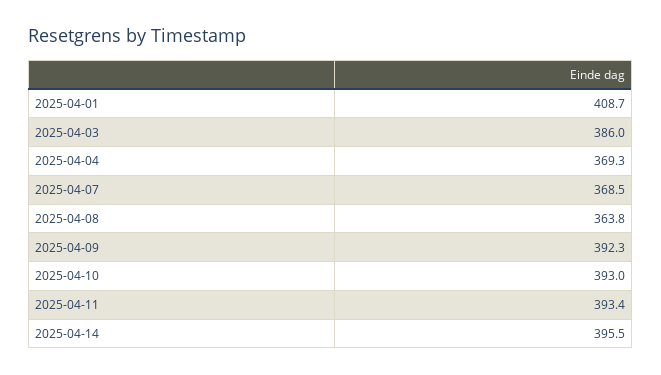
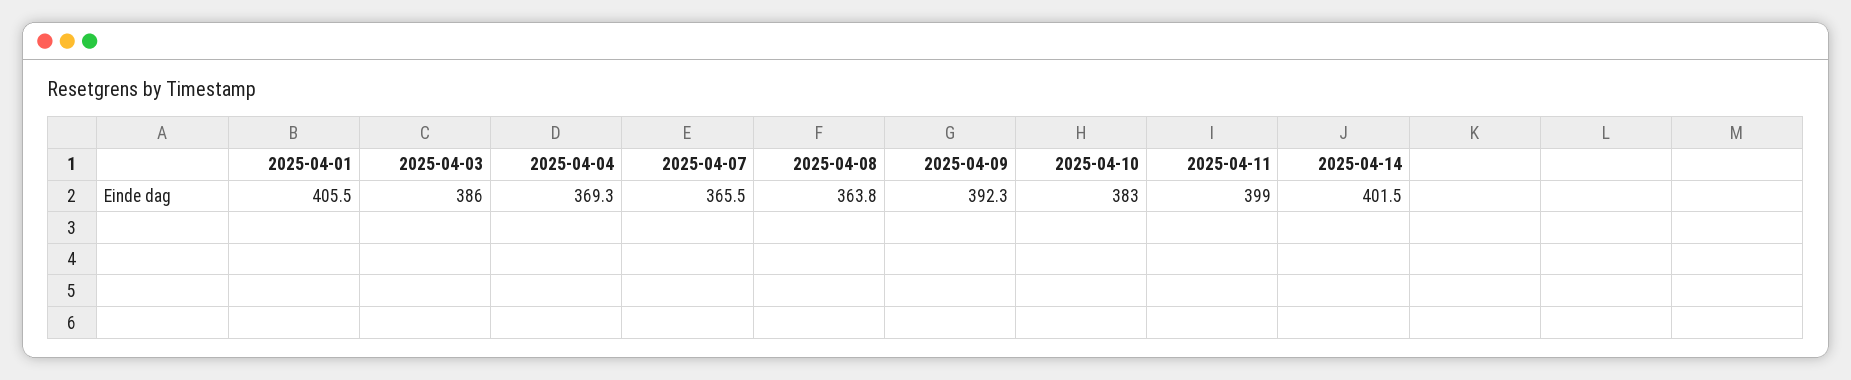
  {
-   "2025-04-01": 408.7,
+   "2025-04-01": 405.5,
    "2025-04-03": 386,
    "2025-04-04": 369.3,
-   "2025-04-07": 368.5,
+   "2025-04-07": 365.5,
    "2025-04-08": 363.8,
    "2025-04-09": 392.3,
-   "2025-04-10": 393,
+   "2025-04-10": 383,
-   "2025-04-11": 393.4,
+   "2025-04-11": 399,
-   "2025-04-14": 395.5
+   "2025-04-14": 401.5
  }

